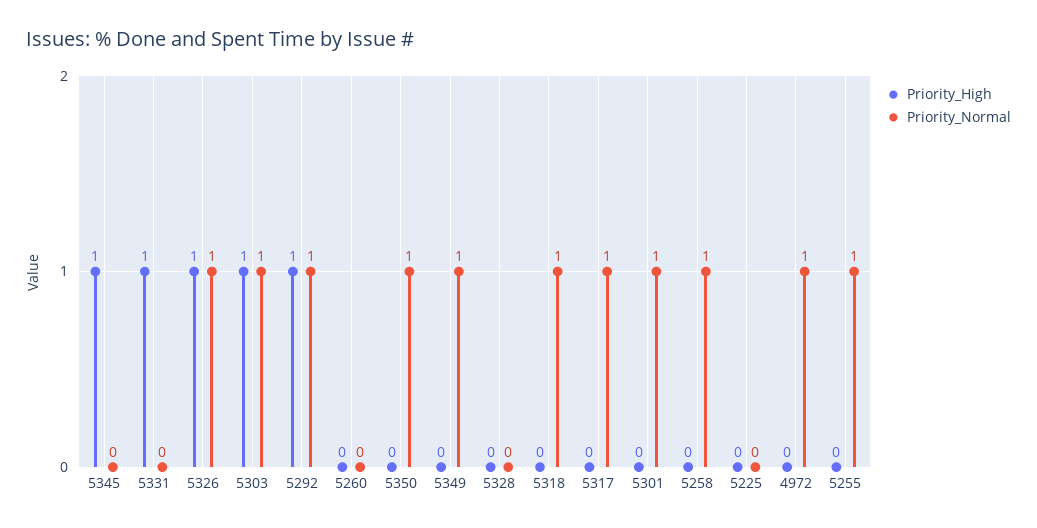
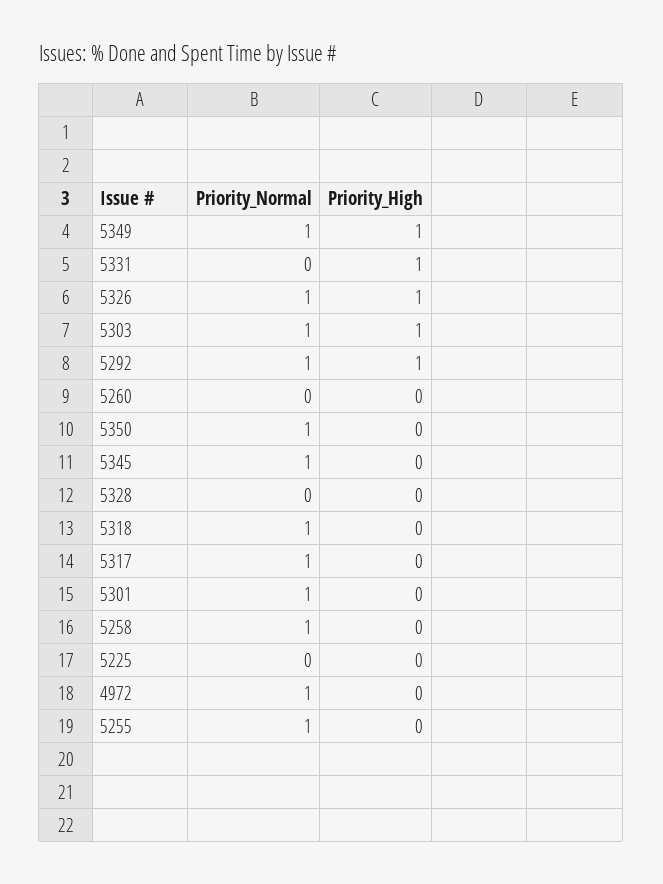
  {
    "Priority_High": {
-     "5345": 1,
+     "5345": 0,
      "5331": 1,
      "5326": 1,
      "5303": 1,
      "5292": 1,
      "5260": 0,
      "5350": 0,
-     "5349": 0,
+     "5349": 1,
      "5328": 0,
      "5318": 0,
      "5317": 0,
      "5301": 0,
      "5258": 0,
      "5225": 0,
      "4972": 0,
      "5255": 0
    },
    "Priority_Normal": {
-     "5345": 0,
+     "5345": 1,
      "5331": 0,
      "5326": 1,
      "5303": 1,
      "5292": 1,
      "5260": 0,
      "5350": 1,
      "5349": 1,
      "5328": 0,
      "5318": 1,
      "5317": 1,
      "5301": 1,
      "5258": 1,
      "5225": 0,
      "4972": 1,
      "5255": 1
    }
  }

